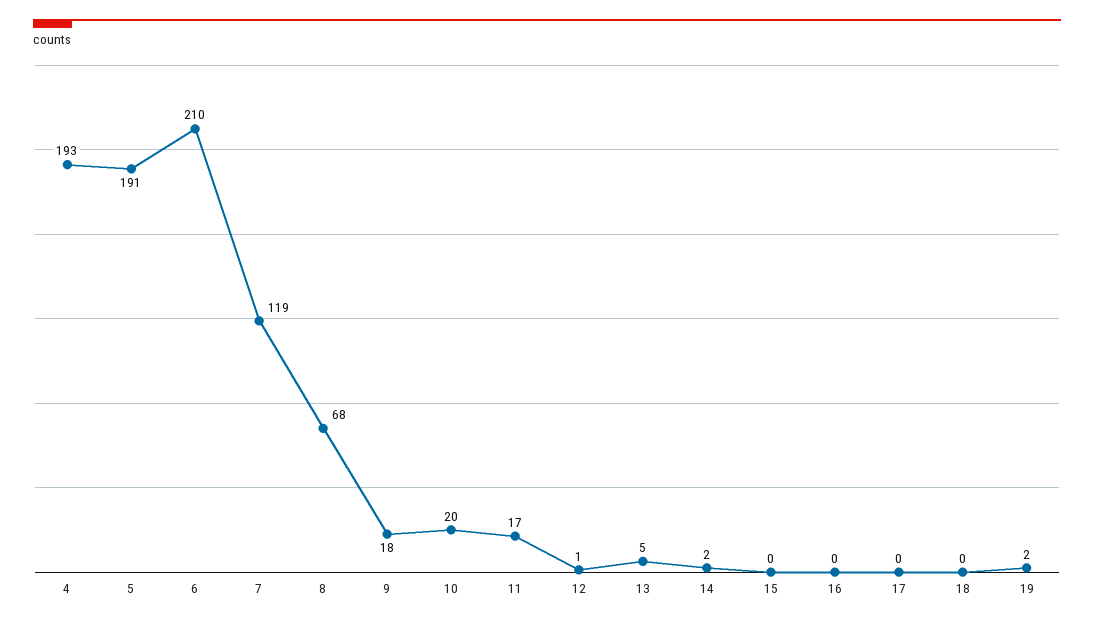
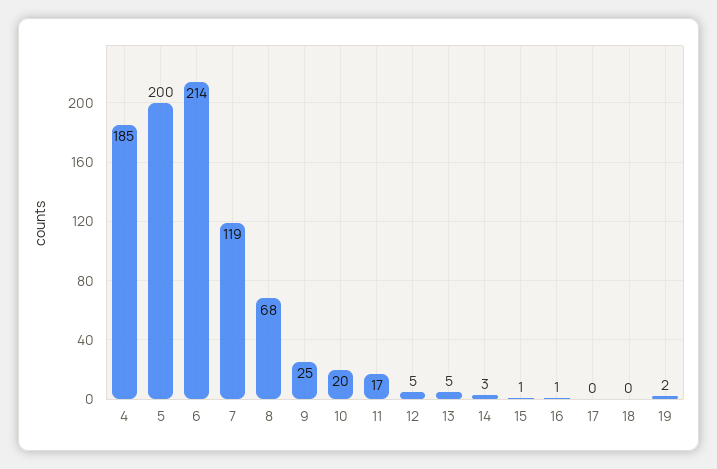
  {
-   "4": 193,
+   "4": 185,
-   "5": 191,
+   "5": 200,
-   "6": 210,
+   "6": 214,
    "7": 119,
    "8": 68,
-   "9": 18,
+   "9": 25,
    "10": 20,
    "11": 17,
-   "12": 1,
+   "12": 5,
    "13": 5,
-   "14": 2,
+   "14": 3,
-   "15": 0,
+   "15": 1,
-   "16": 0,
+   "16": 1,
    "17": 0,
    "18": 0,
    "19": 2
  }

